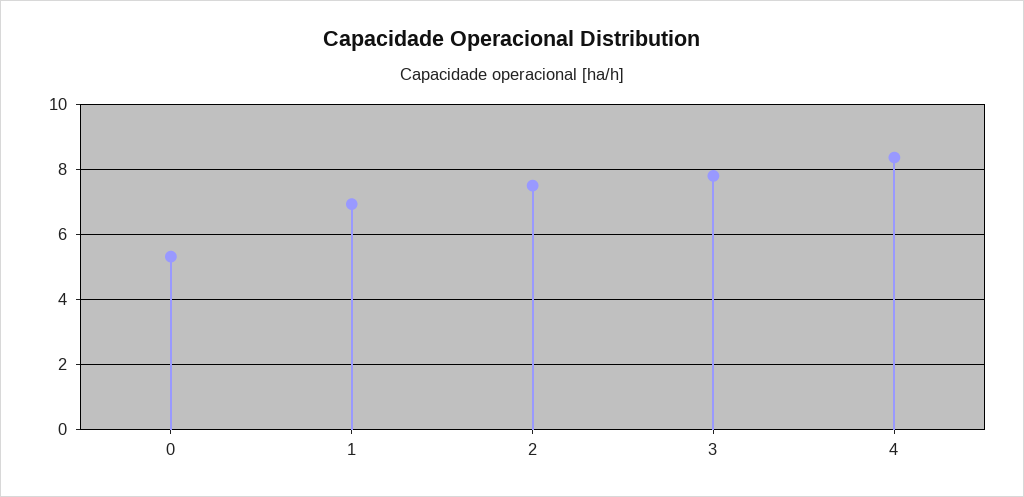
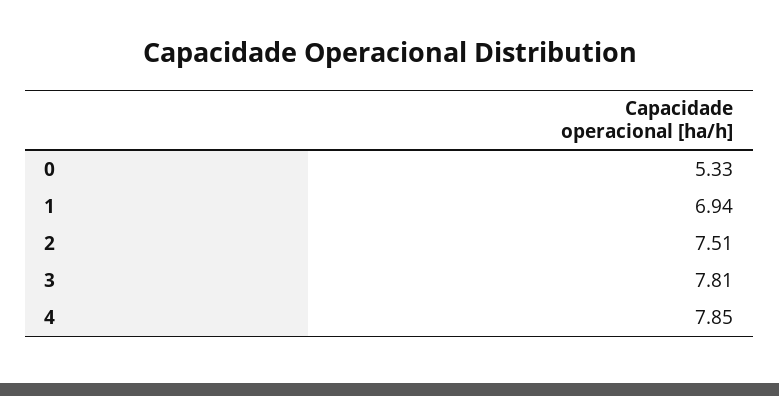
  {
    "0": 5.33,
    "1": 6.94,
    "2": 7.51,
    "3": 7.81,
-   "4": 8.4
+   "4": 7.85
  }

